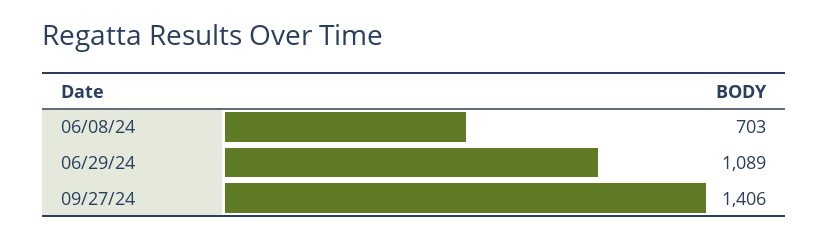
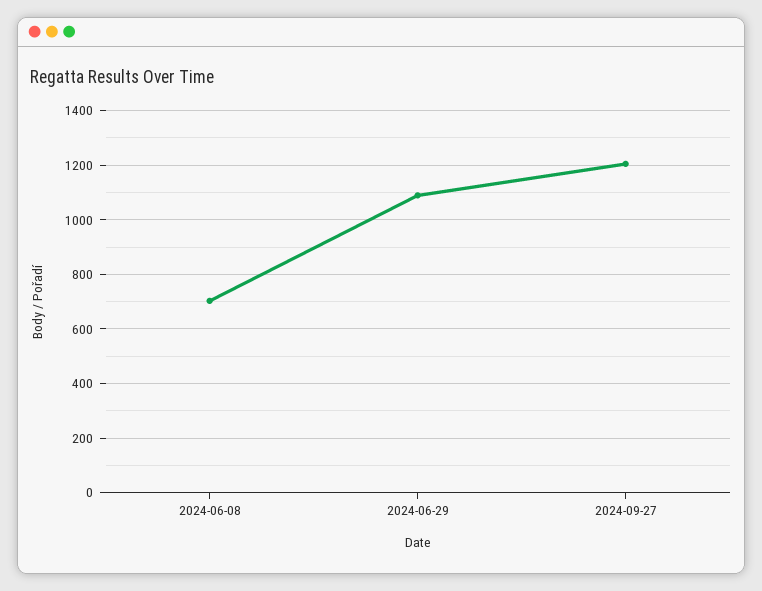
  {
    "06/08/24": 703,
    "06/29/24": 1089,
-   "09/27/24": 1406
+   "09/27/24": 1200
  }

